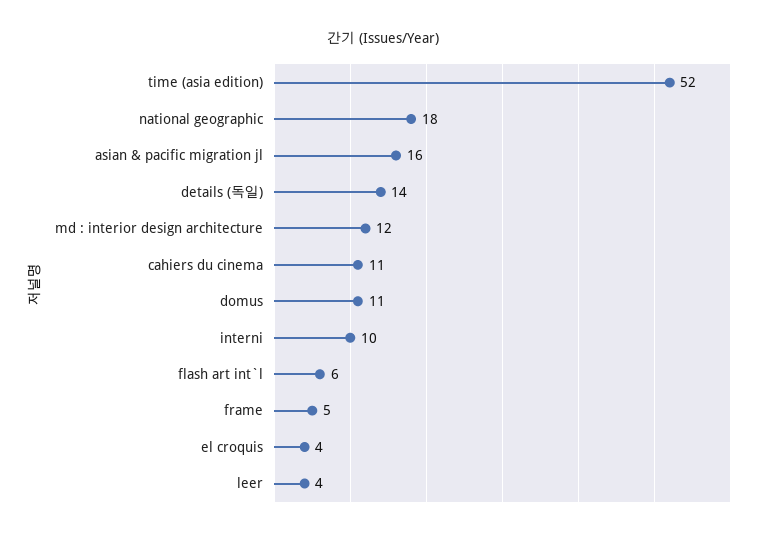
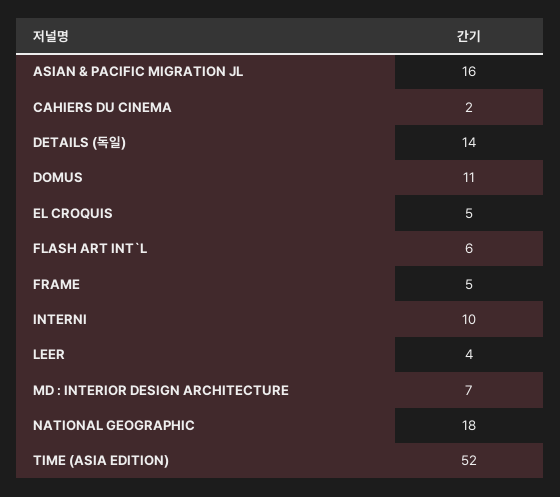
  {
    "time (asia edition)": 52,
    "national geographic": 18,
    "asian & pacific migration jl": 16,
    "details (독일)": 14,
-   "md : interior design architecture": 12,
+   "md : interior design architecture": 7,
-   "cahiers du cinema": 11,
+   "cahiers du cinema": 2,
    "domus": 11,
    "interni": 10,
    "flash art int`l": 6,
    "frame": 5,
-   "el croquis": 4,
+   "el croquis": 5,
    "leer": 4
  }

